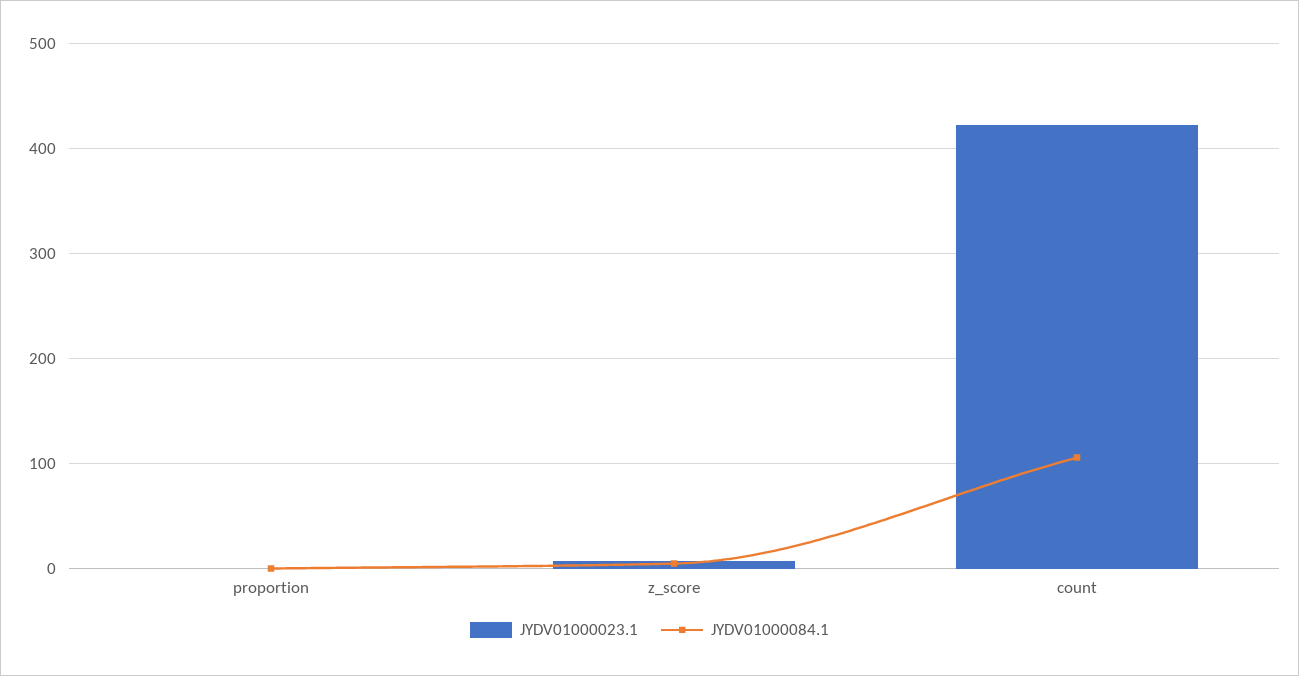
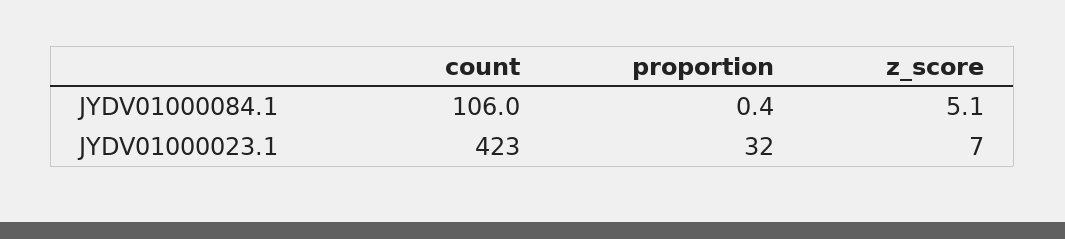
  {
    "JYDV01000023.1": {
-     "proportion": 0,
+     "proportion": 32,
      "z_score": 7,
      "count": 423
    },
    "JYDV01000084.1": {
      "proportion": 0.4,
      "z_score": 5.1,
      "count": 106
    }
  }

